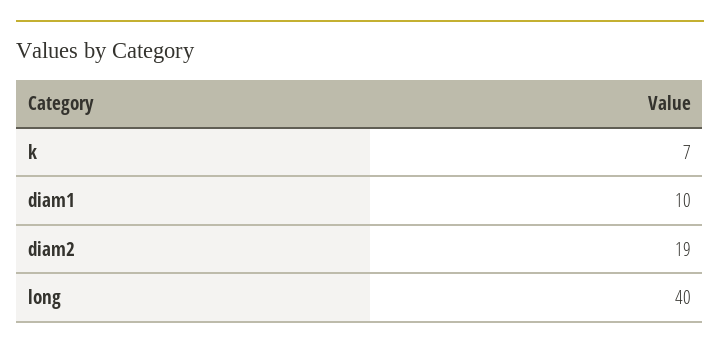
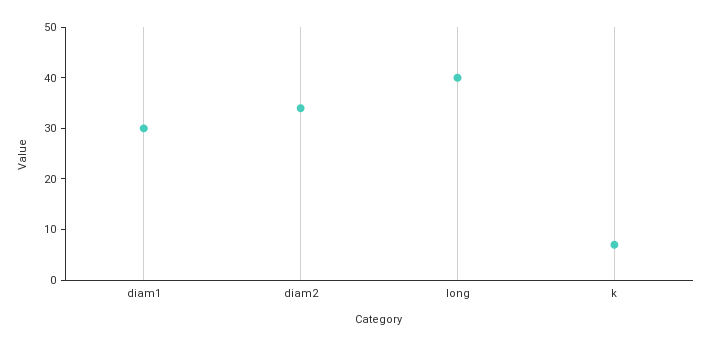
  {
    "k": 7,
-   "diam1": 10,
+   "diam1": 30,
-   "diam2": 19,
+   "diam2": 35,
    "long": 40
  }

